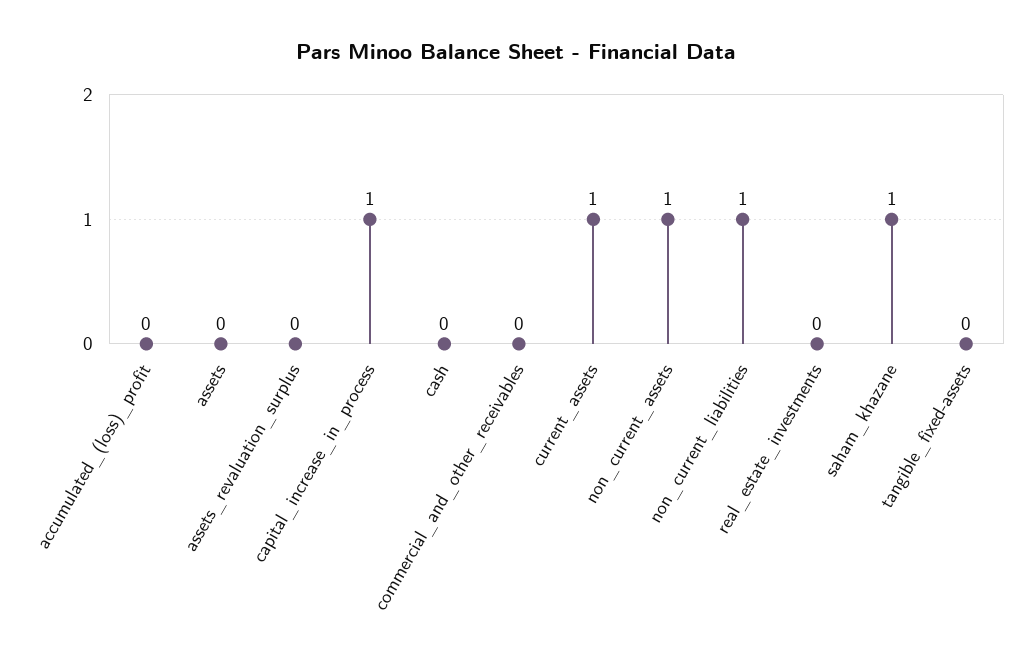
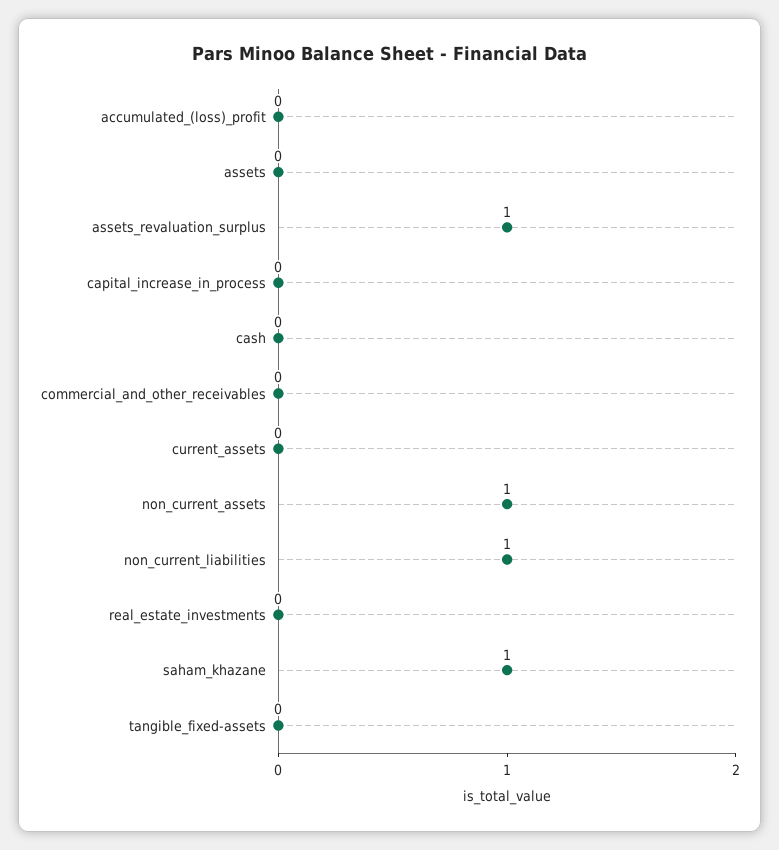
  {
    "accumulated_(loss)_profit": 0,
    "assets": 0,
-   "assets_revaluation_surplus": 0,
+   "assets_revaluation_surplus": 1,
-   "capital_increase_in_process": 1,
+   "capital_increase_in_process": 0,
    "cash": 0,
    "commercial_and_other_receivables": 0,
-   "current_assets": 1,
+   "current_assets": 0,
    "non_current_assets": 1,
    "non_current_liabilities": 1,
    "real_estate_investments": 0,
    "saham_khazane": 1,
    "tangible_fixed-assets": 0
  }

